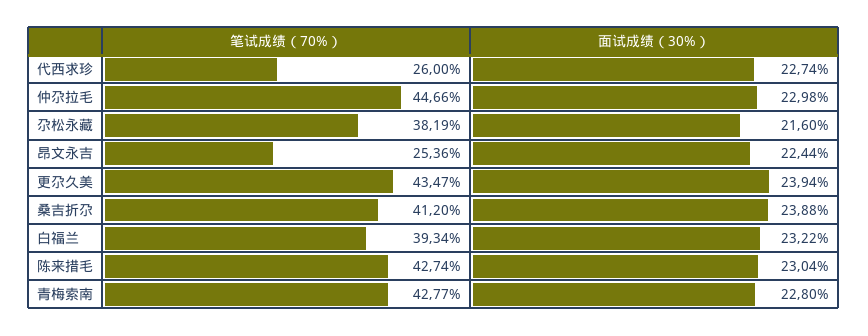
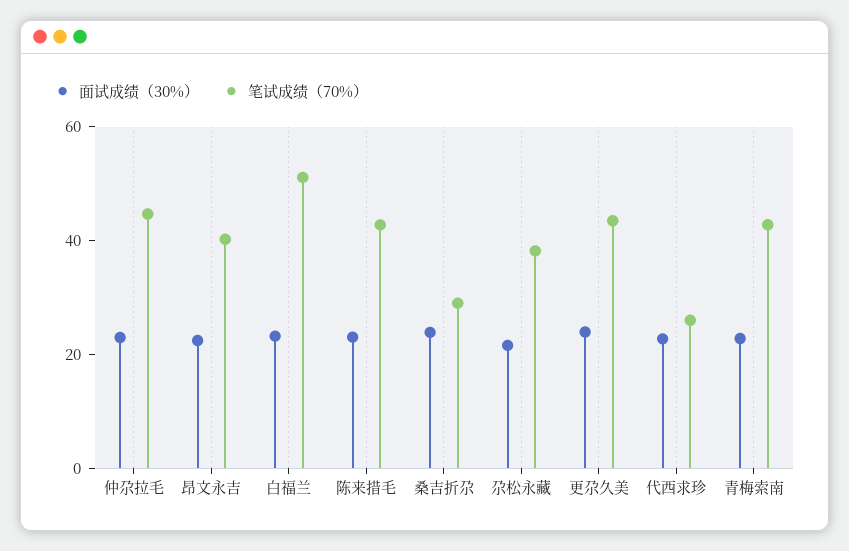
  {
    "笔试成绩（70%）": {
      "代西求珍": 26,
      "仲尕拉毛": 44.66,
      "尕松永藏": 38.19,
-     "昂文永吉": 25.36,
+     "昂文永吉": 40,
      "更尕久美": 43.47,
-     "桑吉折尕": 41.2,
+     "桑吉折尕": 30,
-     "白福兰": 39.34,
+     "白福兰": 50,
      "陈来措毛": 42.74,
      "青梅索南": 42.77
    },
    "面试成绩（30%）": {
      "代西求珍": 22.74,
      "仲尕拉毛": 22.98,
      "尕松永藏": 21.6,
      "昂文永吉": 22.44,
      "更尕久美": 23.94,
      "桑吉折尕": 23.88,
      "白福兰": 23.22,
      "陈来措毛": 23.04,
      "青梅索南": 22.8
    }
  }

